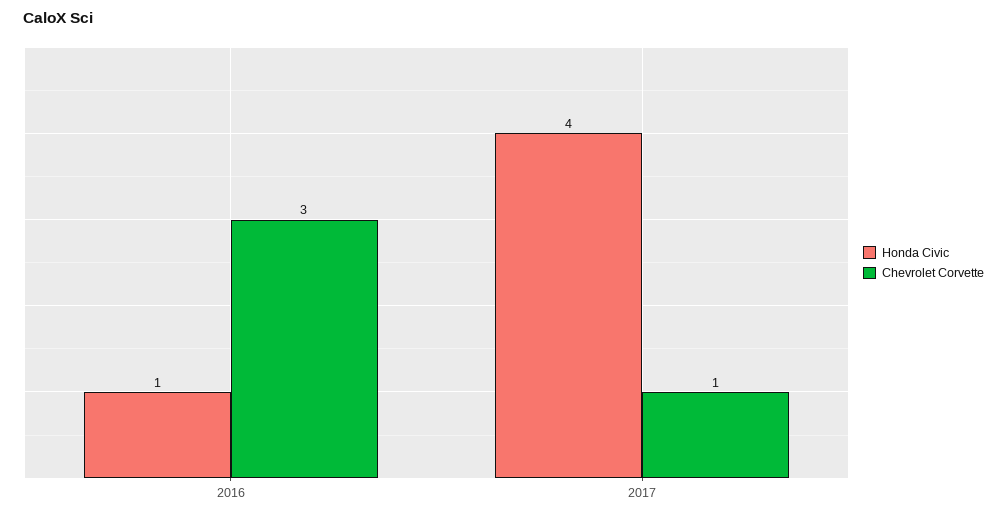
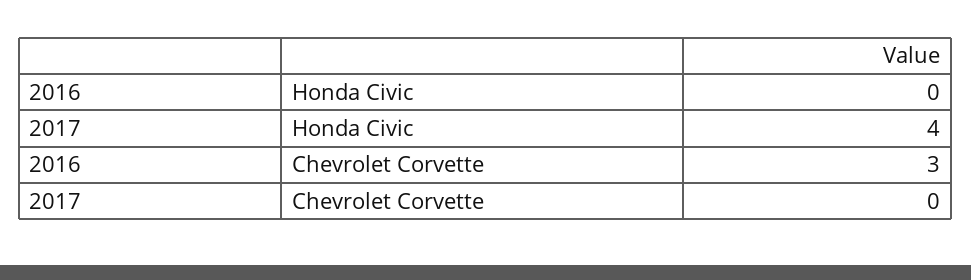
  {
    "Honda Civic": {
-     "2016": 1,
+     "2016": 0,
      "2017": 4
    },
    "Chevrolet Corvette": {
      "2016": 3,
-     "2017": 1
+     "2017": 0
    }
  }

